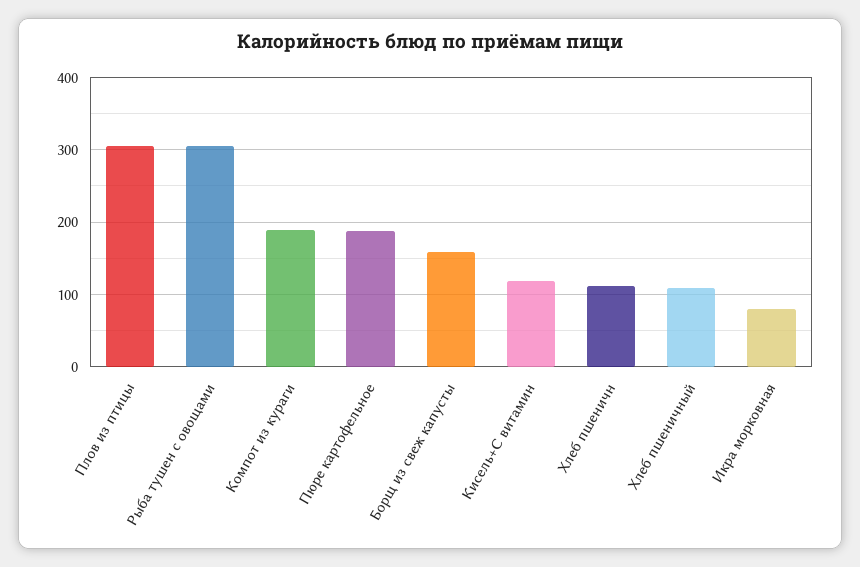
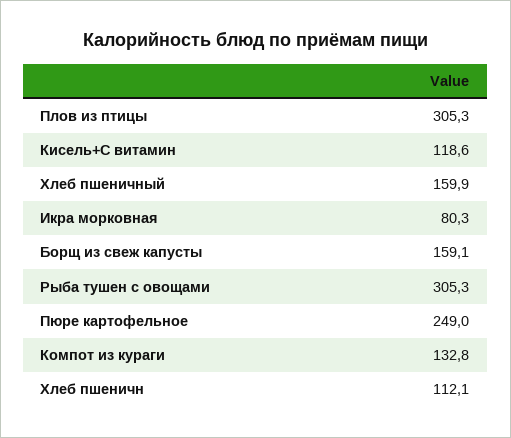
  {
    "Плов из птицы": 305.3,
    "Рыба тушен с овощами": 305.3,
-   "Компот из кураги": 190,
+   "Компот из кураги": 132.8,
-   "Пюре картофельное": 190,
+   "Пюре картофельное": 249,
    "Борщ из свеж капусты": 159.1,
    "Кисель+С витамин": 118.6,
    "Хлеб пшеничн": 112.1,
-   "Хлеб пшеничный": 110,
+   "Хлеб пшеничный": 159.9,
    "Икра морковная": 80.3
  }

